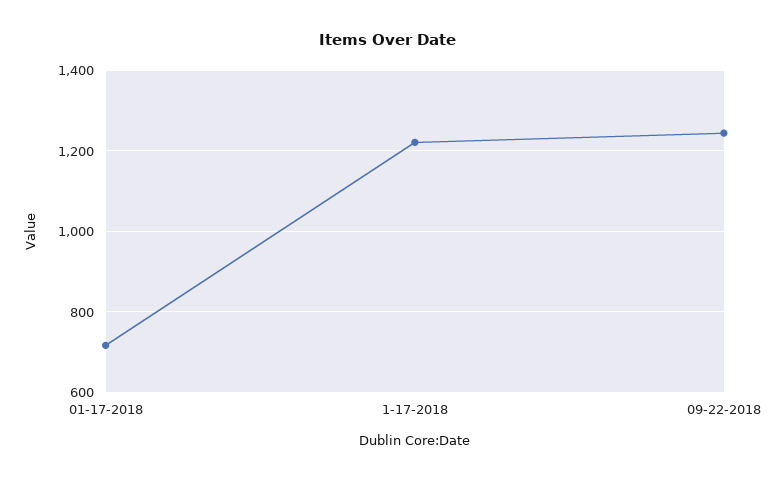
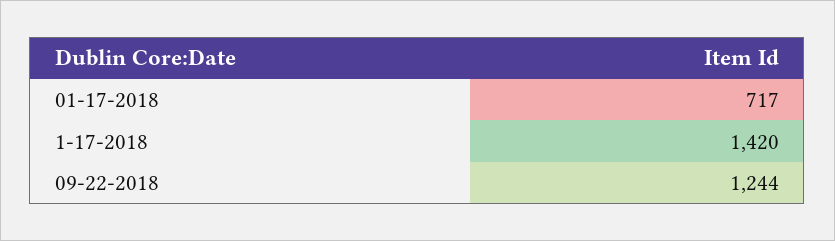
  {
    "01-17-2018": 717,
-   "1-17-2018": 1220,
+   "1-17-2018": 1420,
    "09-22-2018": 1244
  }

